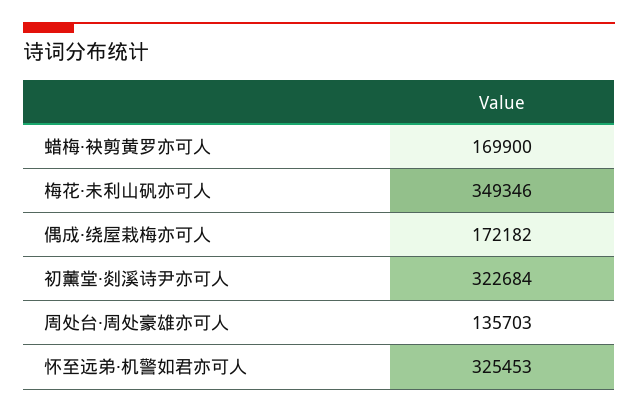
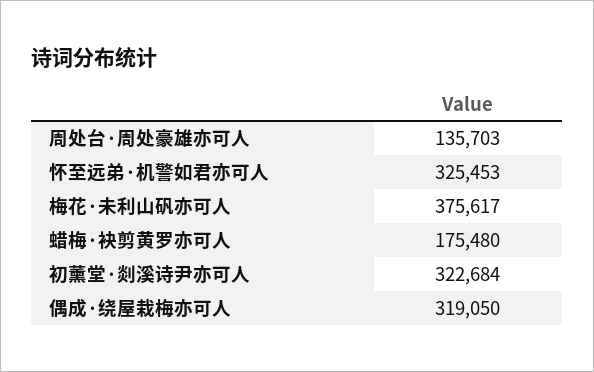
  {
-   "蜡梅·袂剪黄罗亦可人": 169900,
+   "蜡梅·袂剪黄罗亦可人": 175480,
-   "梅花·未利山矾亦可人": 349346,
+   "梅花·未利山矾亦可人": 375617,
-   "偶成·绕屋栽梅亦可人": 172182,
+   "偶成·绕屋栽梅亦可人": 319050,
    "初薰堂·剡溪诗尹亦可人": 322684,
    "周处台·周处豪雄亦可人": 135703,
    "怀至远弟·机警如君亦可人": 325453
  }

